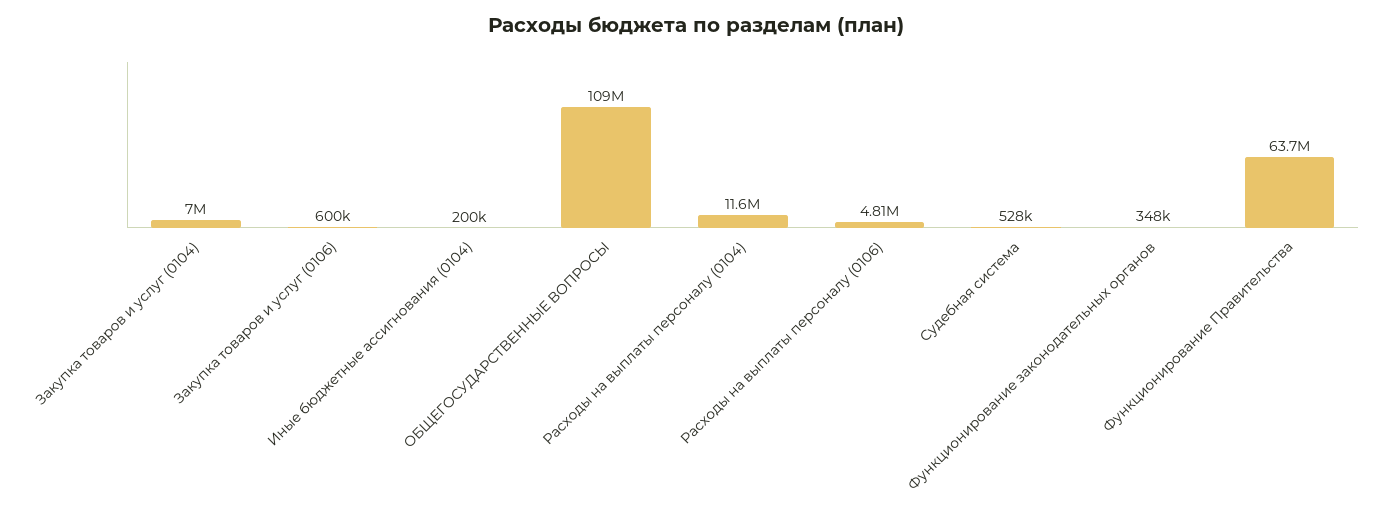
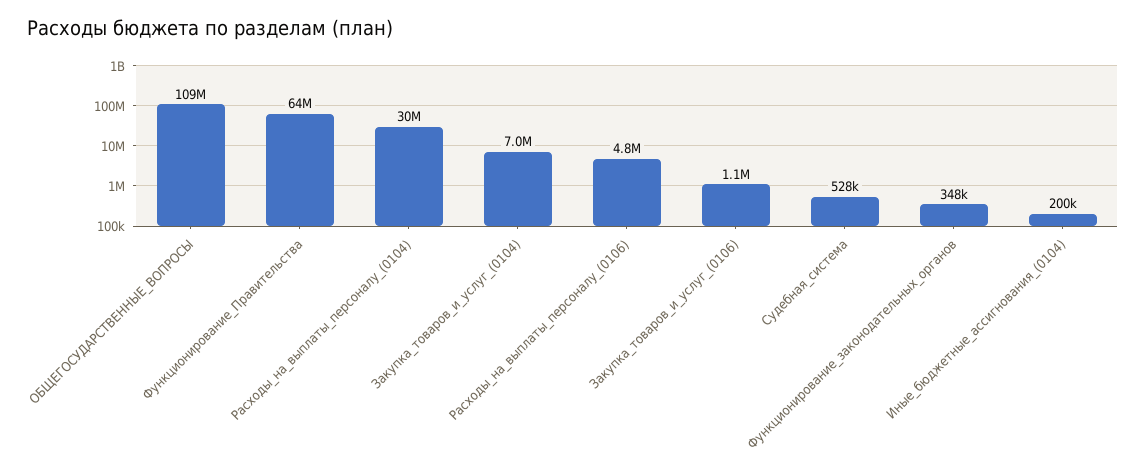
  {
    "Закупка товаров и услуг (0104)": 7000000,
-   "Закупка товаров и услуг (0106)": 600000,
+   "Закупка товаров и услуг (0106)": 1100000,
    "Иные бюджетные ассигнования (0104)": 200000,
    "ОБЩЕГОСУДАРСТВЕННЫЕ ВОПРОСЫ": 109000000,
-   "Расходы на выплаты персоналу (0104)": 11600000,
+   "Расходы на выплаты персоналу (0104)": 30000000,
    "Расходы на выплаты персоналу (0106)": 4810000,
    "Судебная система": 528000,
    "Функционирование законодательных органов": 348000,
    "Функционирование Правительства": 63700000
  }

